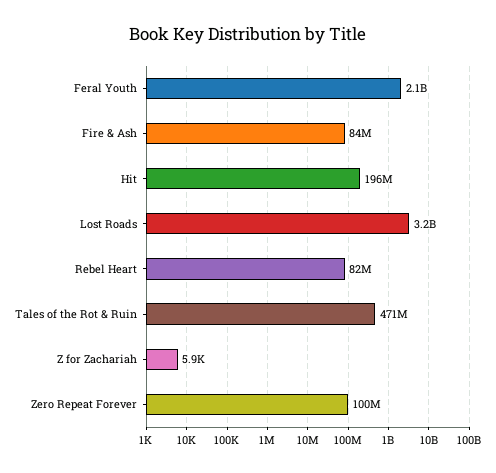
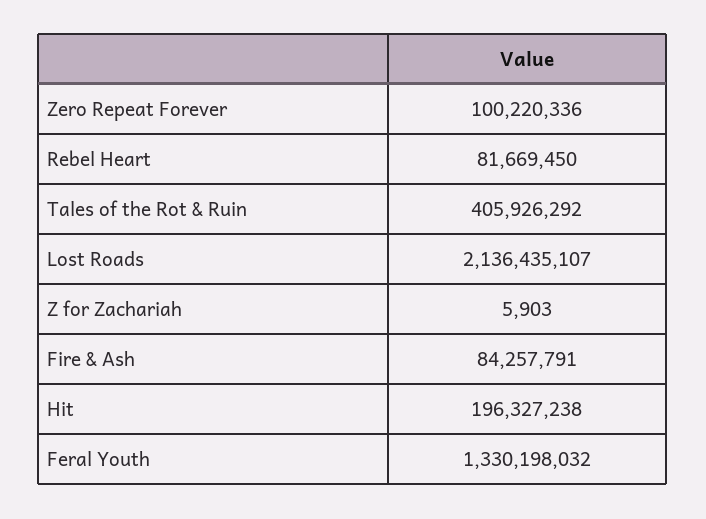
  {
-   "Feral Youth": 2100000000,
+   "Feral Youth": 1330198032,
    "Fire & Ash": 84257791,
    "Hit": 196327238,
-   "Lost Roads": 3200000000,
+   "Lost Roads": 2136435107,
    "Rebel Heart": 81669450,
-   "Tales of the Rot & Ruin": 471000000,
+   "Tales of the Rot & Ruin": 405926292,
    "Z for Zachariah": 5903,
    "Zero Repeat Forever": 100220336
  }

